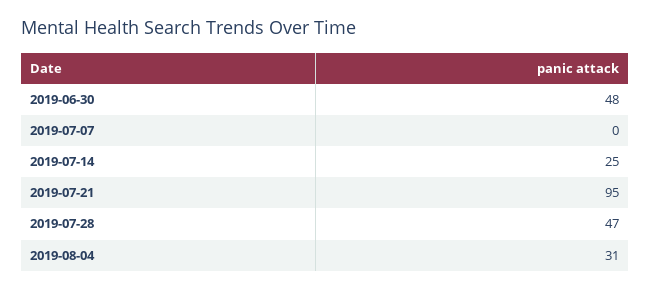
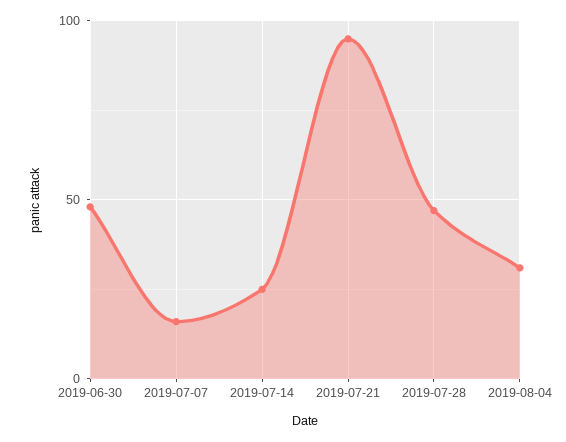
  {
    "2019-06-30": 48,
-   "2019-07-07": 0,
+   "2019-07-07": 15,
    "2019-07-14": 25,
    "2019-07-21": 95,
    "2019-07-28": 47,
    "2019-08-04": 31
  }

